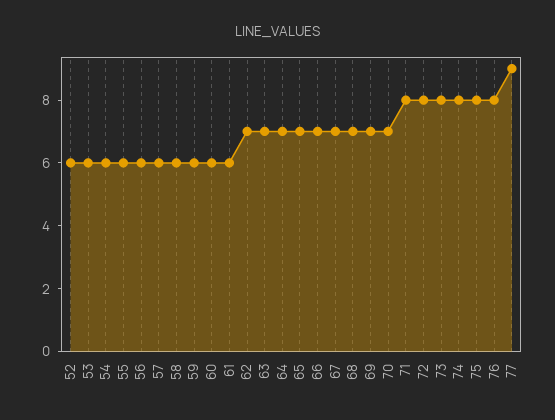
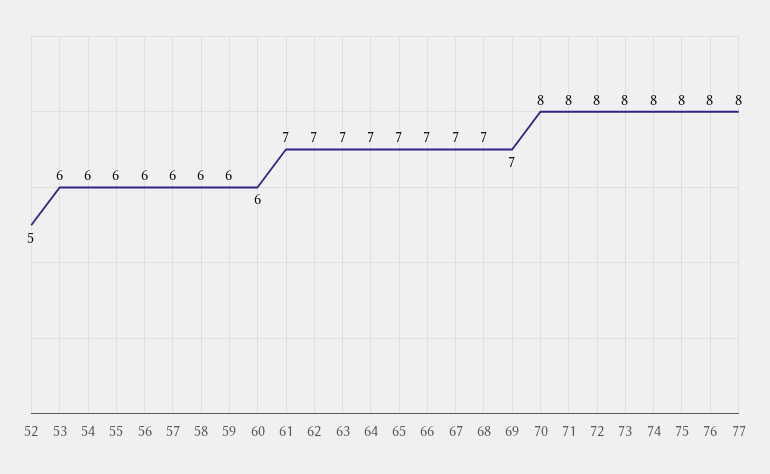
  {
-   "52": 6,
+   "52": 5,
    "53": 6,
    "54": 6,
    "55": 6,
    "56": 6,
    "57": 6,
    "58": 6,
    "59": 6,
    "60": 6,
-   "61": 6,
+   "61": 7,
    "62": 7,
    "63": 7,
    "64": 7,
    "65": 7,
    "66": 7,
    "67": 7,
    "68": 7,
    "69": 7,
-   "70": 7,
+   "70": 8,
    "71": 8,
    "72": 8,
    "73": 8,
    "74": 8,
    "75": 8,
    "76": 8,
-   "77": 9
+   "77": 8
  }

